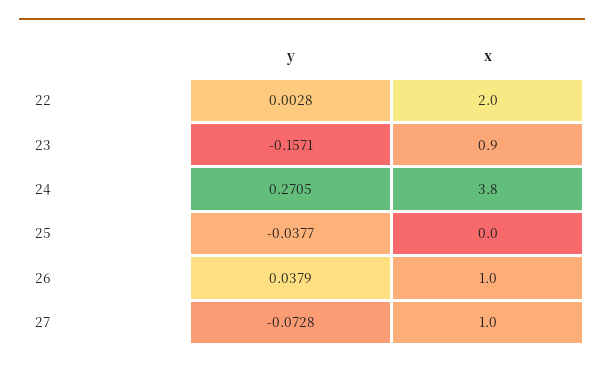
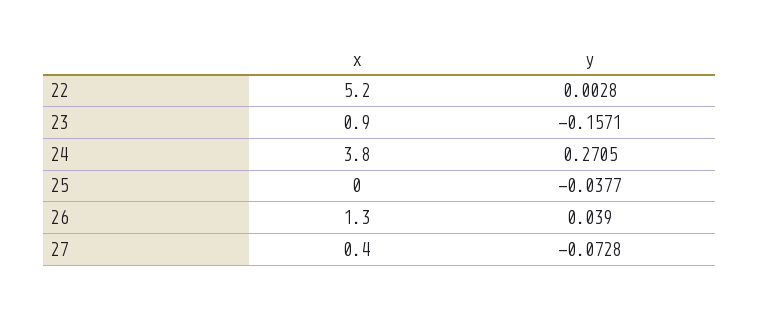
  {
    "y": {
      "22": 0.0028,
      "23": -0.1571,
      "24": 0.2705,
      "25": -0.0377,
-     "26": 0.0379,
+     "26": 0.039,
      "27": -0.0728
    },
    "x": {
-     "22": 2,
+     "22": 5.2,
      "23": 0.9,
      "24": 3.8,
      "25": 0,
-     "26": 1,
+     "26": 1.3,
-     "27": 1
+     "27": 0.4
    }
  }

